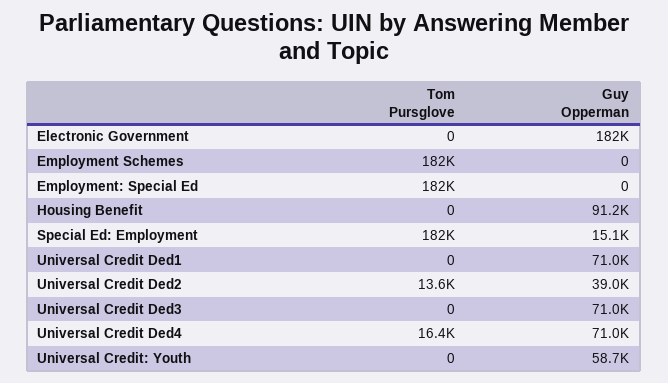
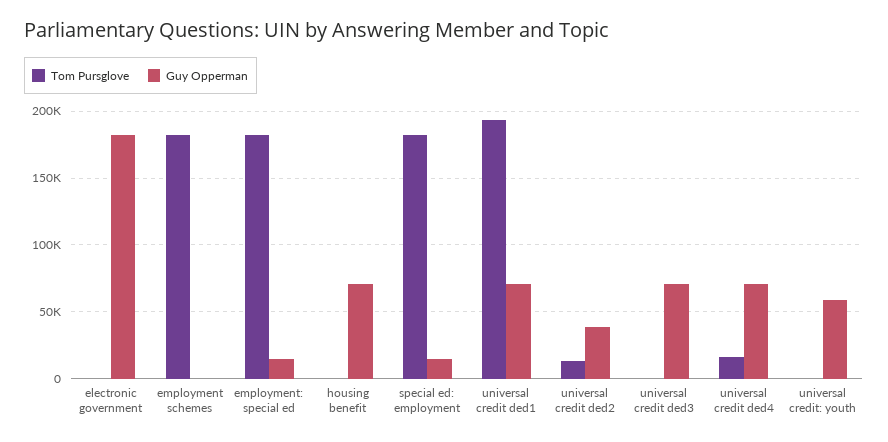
  {
    "Tom Pursglove": {
      "Electronic Government": 0,
      "Employment Schemes": 182000,
      "Employment: Special Ed": 182000,
      "Housing Benefit": 0,
      "Special Ed: Employment": 182000,
-     "Universal Credit Ded1": 0,
+     "Universal Credit Ded1": 195000,
      "Universal Credit Ded2": 13600,
      "Universal Credit Ded3": 0,
      "Universal Credit Ded4": 16400,
      "Universal Credit: Youth": 0
    },
    "Guy Opperman": {
      "Electronic Government": 182000,
      "Employment Schemes": 0,
-     "Employment: Special Ed": 0,
+     "Employment: Special Ed": 15000,
-     "Housing Benefit": 91200,
+     "Housing Benefit": 70000,
      "Special Ed: Employment": 15100,
      "Universal Credit Ded1": 71000,
      "Universal Credit Ded2": 39000,
      "Universal Credit Ded3": 71000,
      "Universal Credit Ded4": 71000,
      "Universal Credit: Youth": 58700
    }
  }

